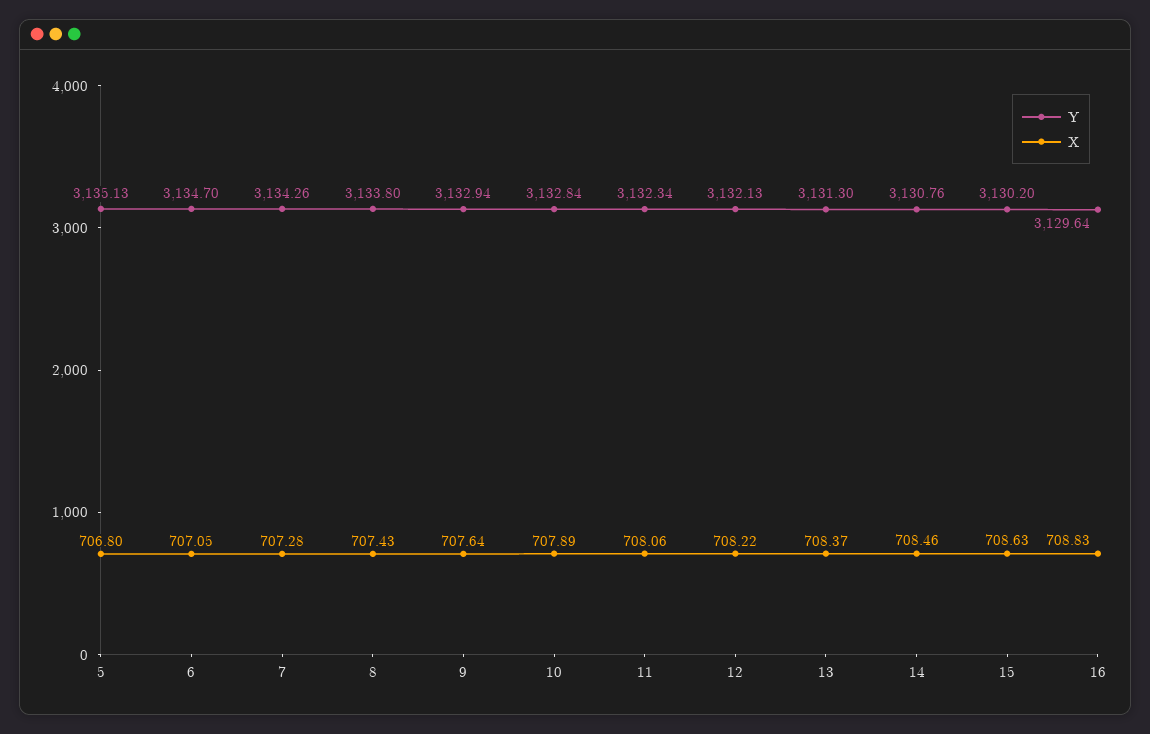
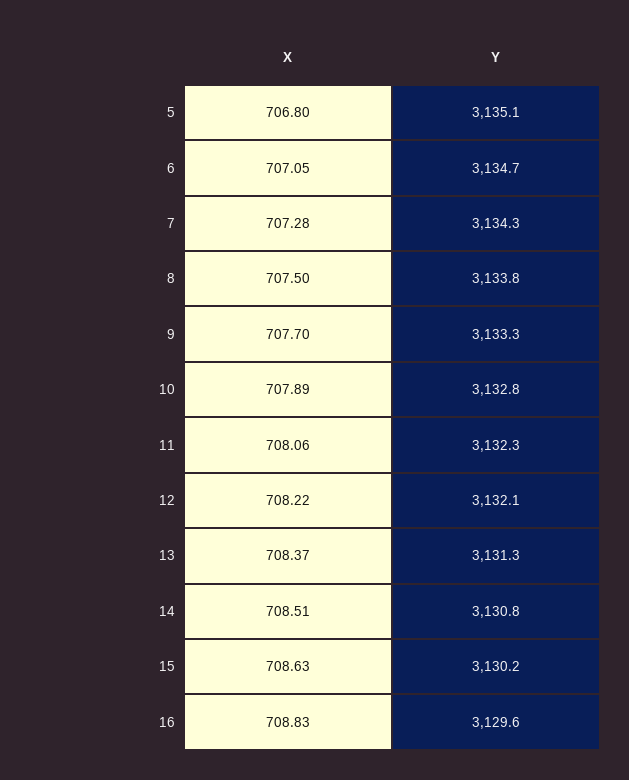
  {
    "Y": {
      "5": 3135.13,
      "6": 3134.7,
      "7": 3134.26,
      "8": 3133.8,
-     "9": 3132.94,
+     "9": 3133.3,
      "10": 3132.84,
      "11": 3132.34,
      "12": 3132.13,
      "13": 3131.3,
      "14": 3130.76,
      "15": 3130.2,
      "16": 3129.64
    },
    "X": {
      "5": 706.8,
      "6": 707.05,
      "7": 707.28,
-     "8": 707.43,
+     "8": 707.5,
-     "9": 707.64,
+     "9": 707.7,
      "10": 707.89,
      "11": 708.06,
      "12": 708.22,
      "13": 708.37,
-     "14": 708.46,
+     "14": 708.51,
      "15": 708.63,
      "16": 708.83
    }
  }

